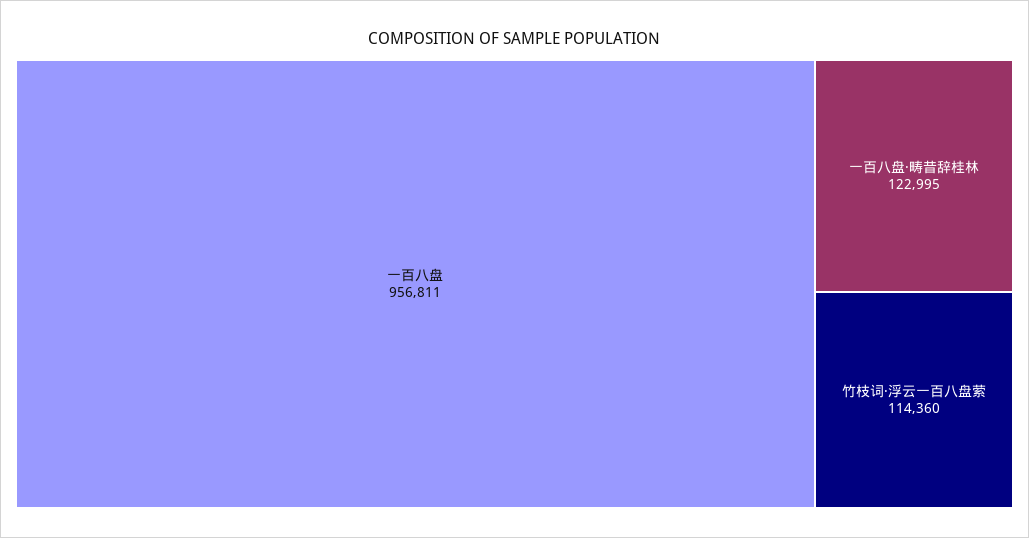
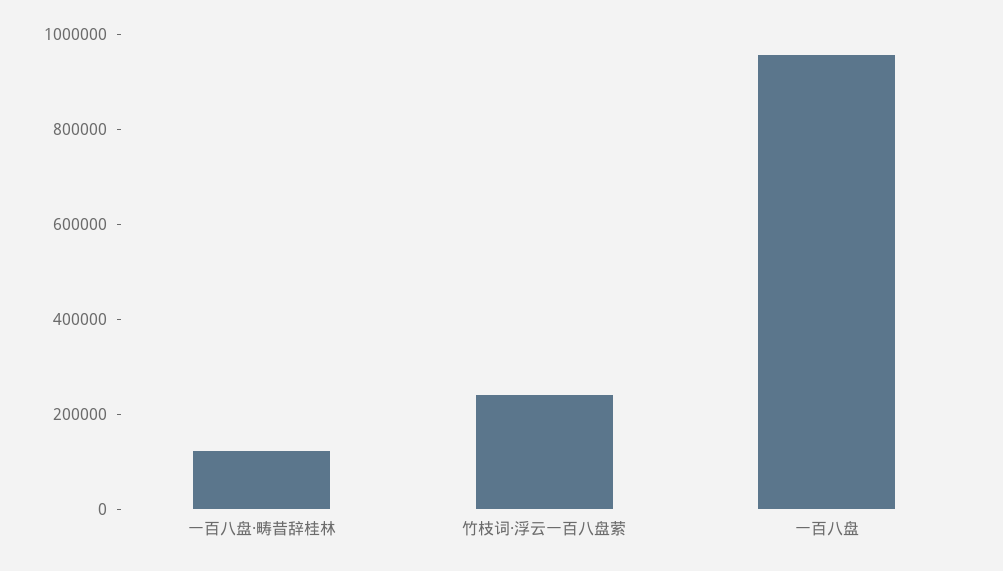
  {
    "一百八盘": 956811,
    "一百八盘·畴昔辞桂林": 122995,
-   "竹枝词·浮云一百八盘萦": 114360
+   "竹枝词·浮云一百八盘萦": 250000
  }

